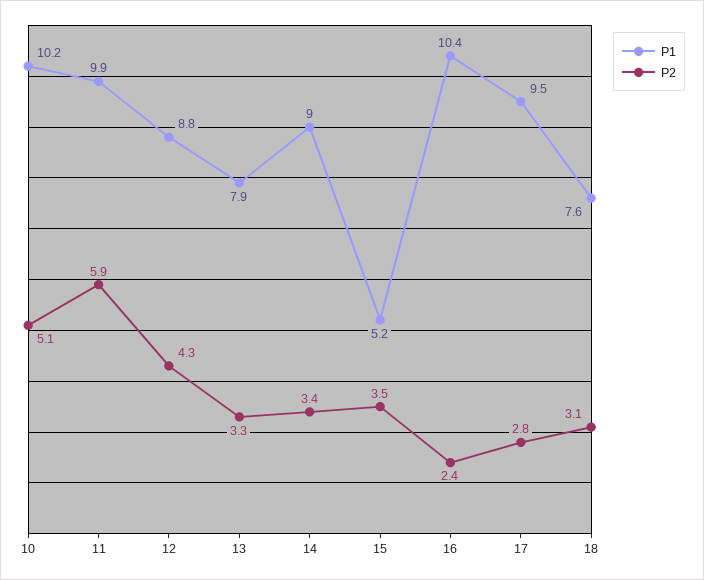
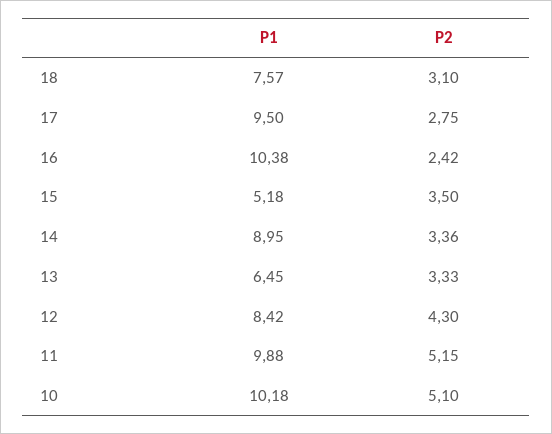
  {
    "P1": {
      "10": 10.18,
      "11": 9.88,
-     "12": 8.8,
+     "12": 8.42,
-     "13": 7.9,
+     "13": 6.45,
      "14": 8.95,
      "15": 5.18,
      "16": 10.38,
      "17": 9.5,
      "18": 7.57
    },
    "P2": {
      "10": 5.1,
-     "11": 5.9,
+     "11": 5.15,
      "12": 4.3,
      "13": 3.33,
      "14": 3.36,
      "15": 3.5,
      "16": 2.42,
      "17": 2.75,
      "18": 3.1
    }
  }

